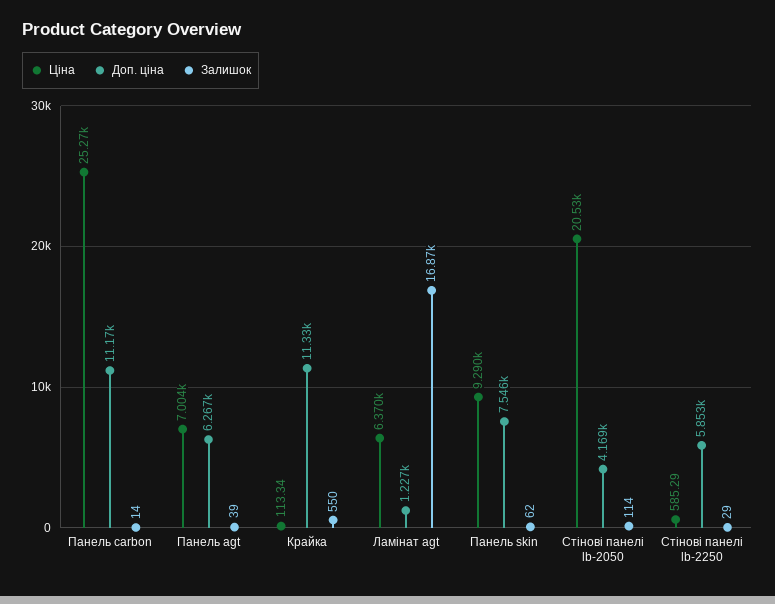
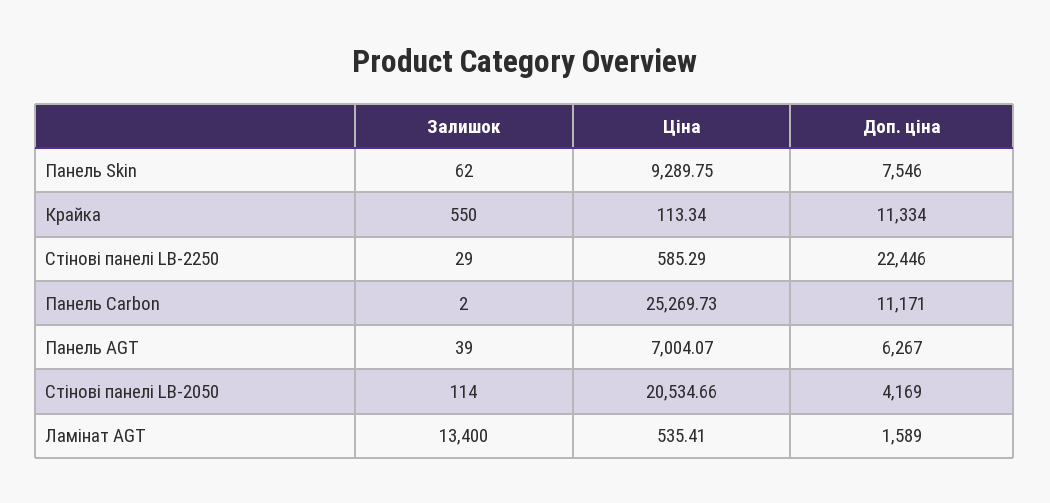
  {
    "Ціна": {
      "Панель carbon": 25269.73,
      "Панель agt": 7004.07,
      "Крайка": 113.34,
-     "Ламінат agt": 6370,
+     "Ламінат agt": 535.41,
      "Панель skin": 9289.75,
      "Стінові панелі lb-2050": 20534.66,
      "Стінові панелі lb-2250": 585.29
    },
    "Доп. ціна": {
      "Панель carbon": 11171,
      "Панель agt": 6267,
      "Крайка": 11334,
-     "Ламінат agt": 1227,
+     "Ламінат agt": 1589,
      "Панель skin": 7546,
      "Стінові панелі lb-2050": 4169,
-     "Стінові панелі lb-2250": 5853
+     "Стінові панелі lb-2250": 22446
    },
    "Залишок": {
-     "Панель carbon": 14,
+     "Панель carbon": 2,
      "Панель agt": 39,
      "Крайка": 550,
-     "Ламінат agt": 16870,
+     "Ламінат agt": 13400,
      "Панель skin": 62,
      "Стінові панелі lb-2050": 114,
      "Стінові панелі lb-2250": 29
    }
  }

